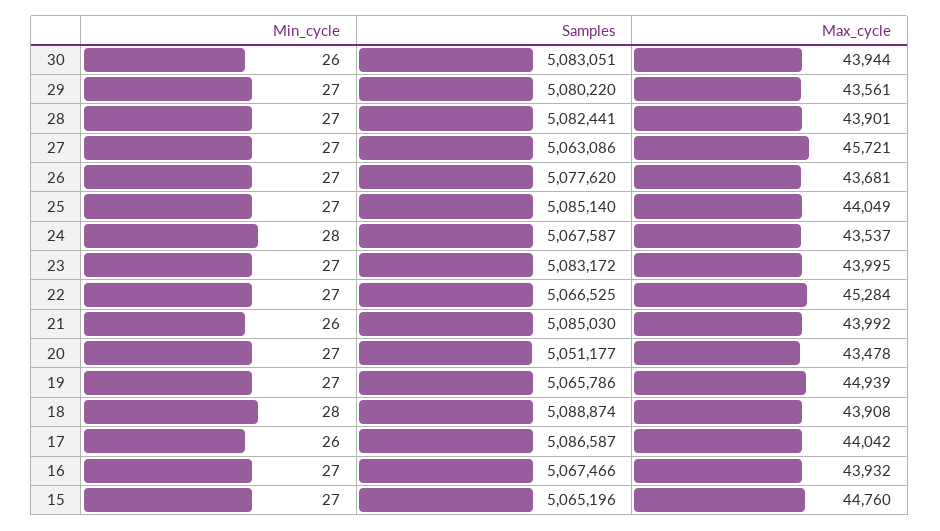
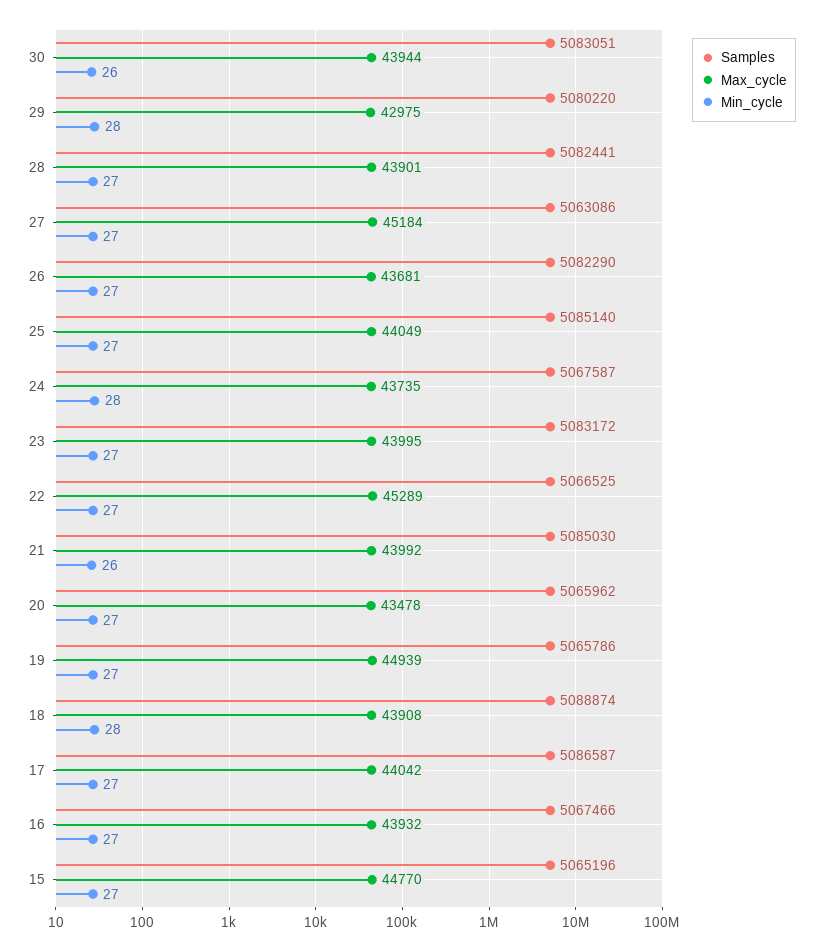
  {
    "Min_cycle": {
      "30": 26,
-     "29": 27,
+     "29": 28,
      "28": 27,
      "27": 27,
      "26": 27,
      "25": 27,
      "24": 28,
      "23": 27,
      "22": 27,
      "21": 26,
      "20": 27,
      "19": 27,
      "18": 28,
-     "17": 26,
+     "17": 27,
      "16": 27,
      "15": 27
    },
    "Samples": {
      "30": 5083051,
      "29": 5080220,
      "28": 5082441,
      "27": 5063086,
-     "26": 5077620,
+     "26": 5082290,
      "25": 5085140,
      "24": 5067587,
      "23": 5083172,
      "22": 5066525,
      "21": 5085030,
-     "20": 5051177,
+     "20": 5065962,
      "19": 5065786,
      "18": 5088874,
      "17": 5086587,
      "16": 5067466,
      "15": 5065196
    },
    "Max_cycle": {
      "30": 43944,
-     "29": 43561,
+     "29": 42975,
      "28": 43901,
-     "27": 45721,
+     "27": 45184,
      "26": 43681,
      "25": 44049,
-     "24": 43537,
+     "24": 43735,
      "23": 43995,
-     "22": 45284,
+     "22": 45289,
      "21": 43992,
      "20": 43478,
      "19": 44939,
      "18": 43908,
      "17": 44042,
      "16": 43932,
-     "15": 44760
+     "15": 44770
    }
  }

